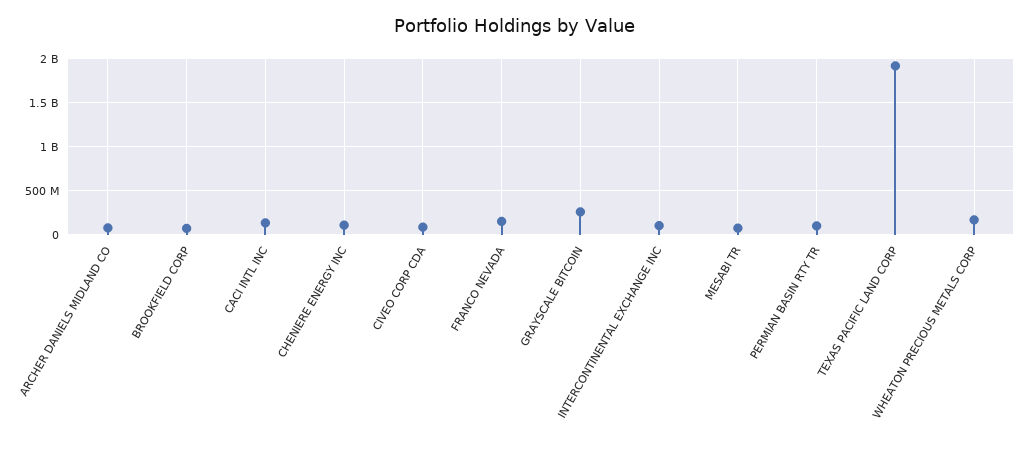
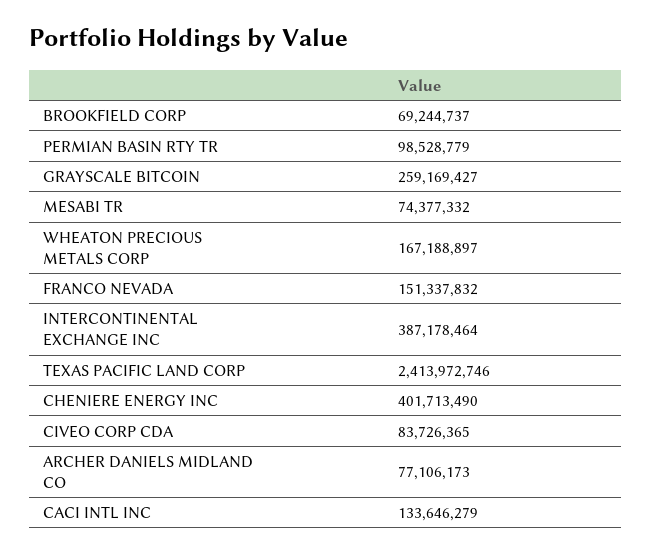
  {
    "ARCHER DANIELS MIDLAND CO": 77106173,
    "BROOKFIELD CORP": 69244737,
    "CACI INTL INC": 133646279,
-   "CHENIERE ENERGY INC": 100000000,
+   "CHENIERE ENERGY INC": 401713490,
    "CIVEO CORP CDA": 83726365,
    "FRANCO NEVADA": 151337832,
    "GRAYSCALE BITCOIN": 259169427,
-   "INTERCONTINENTAL EXCHANGE INC": 100000000,
+   "INTERCONTINENTAL EXCHANGE INC": 387178464,
    "MESABI TR": 74377332,
    "PERMIAN BASIN RTY TR": 98528779,
-   "TEXAS PACIFIC LAND CORP": 1900000000,
+   "TEXAS PACIFIC LAND CORP": 2413972746,
    "WHEATON PRECIOUS METALS CORP": 167188897
  }

